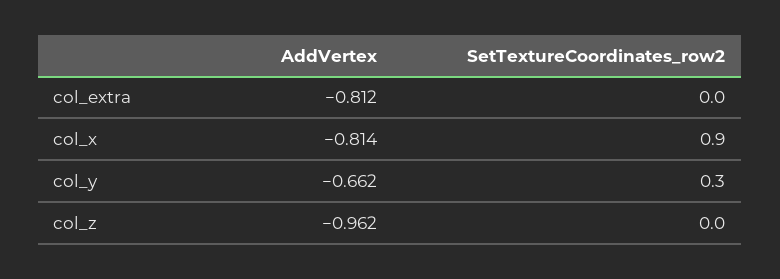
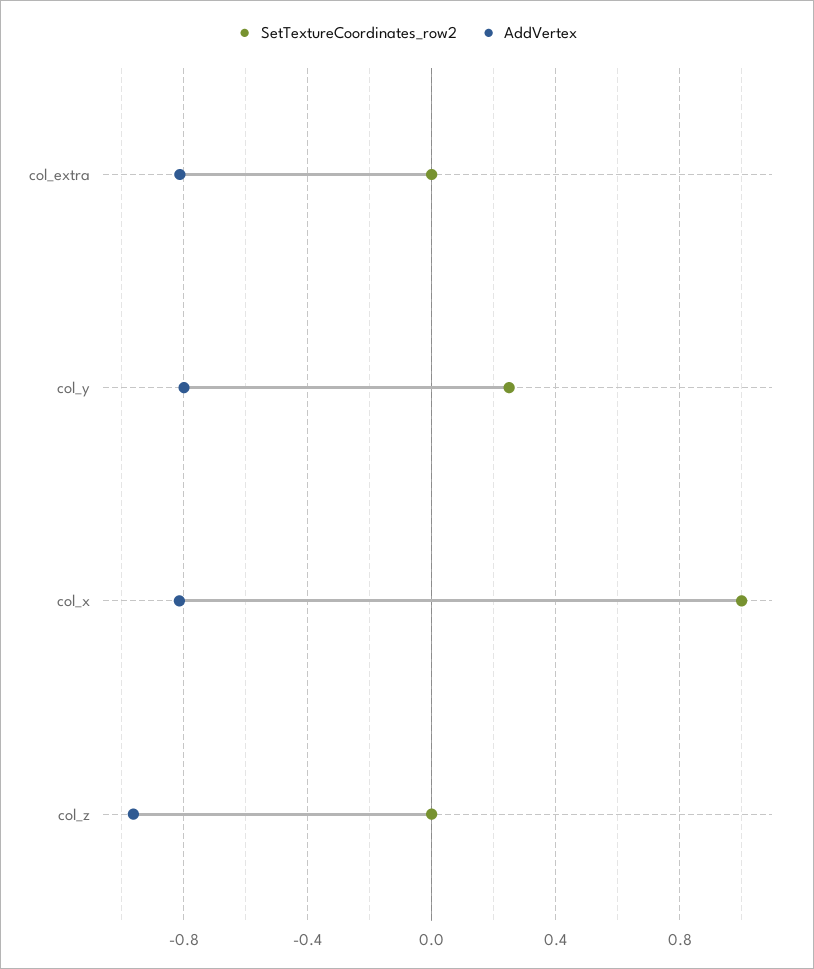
  {
    "AddVertex": {
      "col_extra": -0.812,
      "col_x": -0.814,
-     "col_y": -0.662,
+     "col_y": -0.8,
      "col_z": -0.962
    },
    "SetTextureCoordinates_row2": {
      "col_extra": 0,
-     "col_x": 0.9,
+     "col_x": 1,
-     "col_y": 0.3,
+     "col_y": 0.25,
      "col_z": 0
    }
  }

